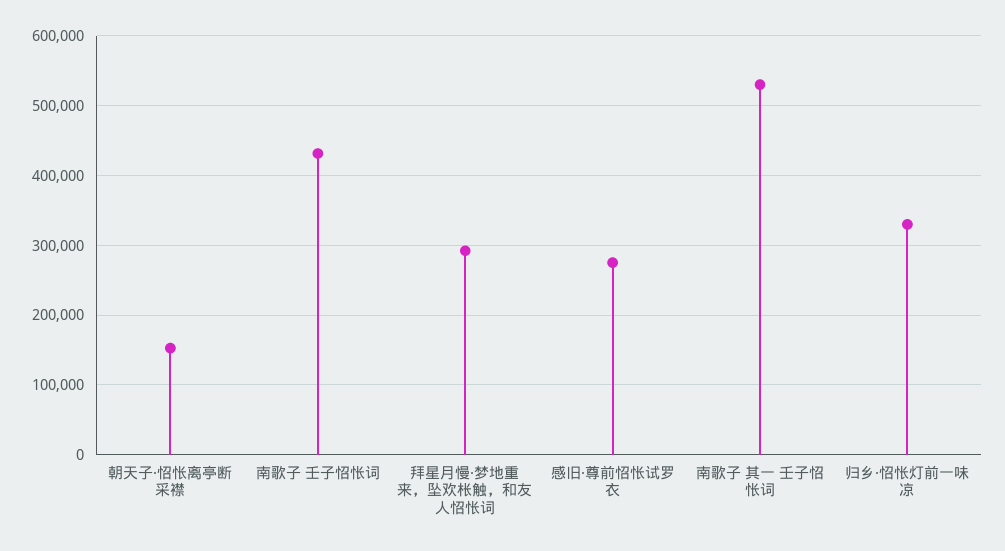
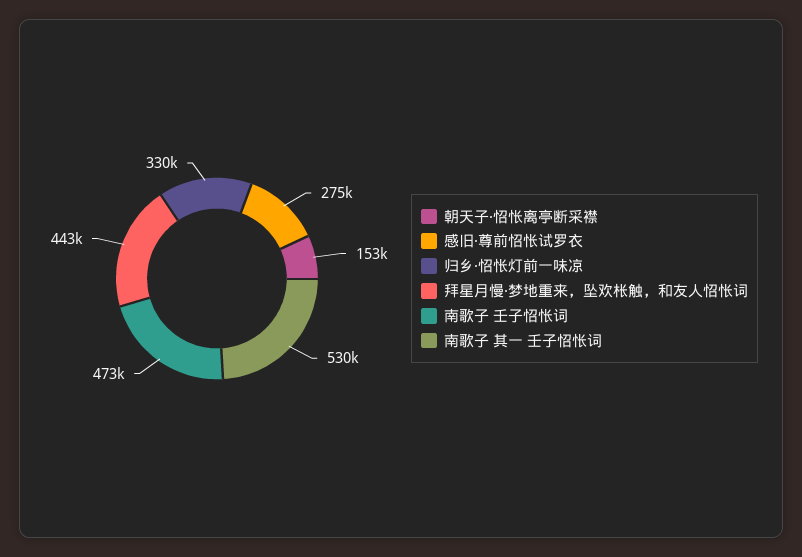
  {
    "朝天子·怊怅离亭断采襟": 153000,
-   "南歌子 壬子怊怅词": 430000,
+   "南歌子 壬子怊怅词": 473000,
-   "拜星月慢·梦地重来，坠欢枨触，和友人怊怅词": 290000,
+   "拜星月慢·梦地重来，坠欢枨触，和友人怊怅词": 443000,
    "感旧·尊前怊怅试罗衣": 275000,
    "南歌子 其一 壬子怊怅词": 530000,
    "归乡·怊怅灯前一味凉": 330000
  }

